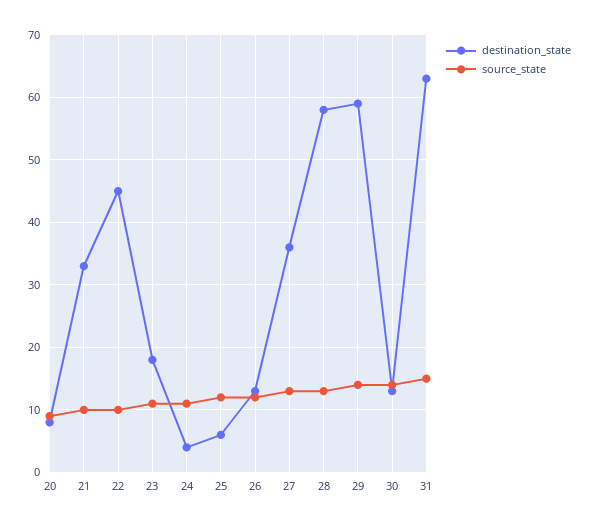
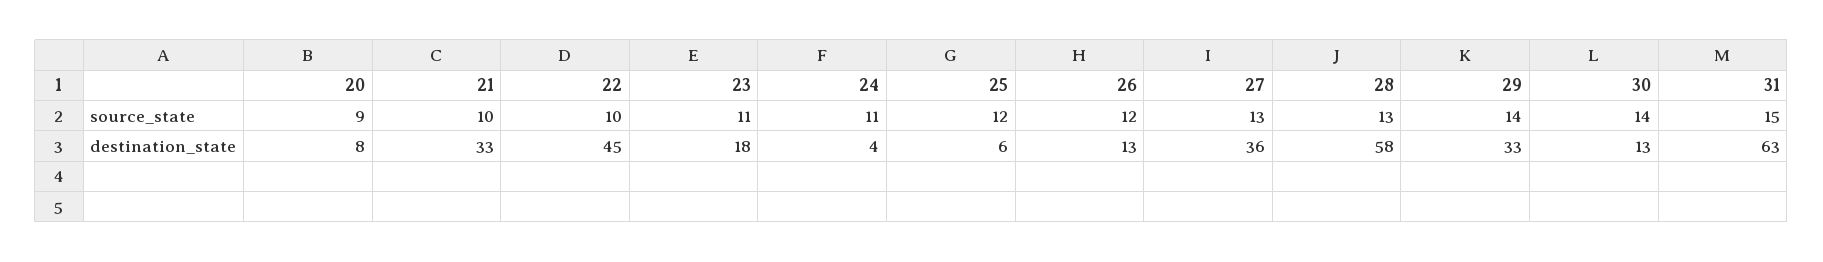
  {
    "destination_state": {
      "20": 8,
      "21": 33,
      "22": 45,
      "23": 18,
      "24": 4,
      "25": 6,
      "26": 13,
      "27": 36,
      "28": 58,
-     "29": 59,
+     "29": 33,
      "30": 13,
      "31": 63
    },
    "source_state": {
      "20": 9,
      "21": 10,
      "22": 10,
      "23": 11,
      "24": 11,
      "25": 12,
      "26": 12,
      "27": 13,
      "28": 13,
      "29": 14,
      "30": 14,
      "31": 15
    }
  }

